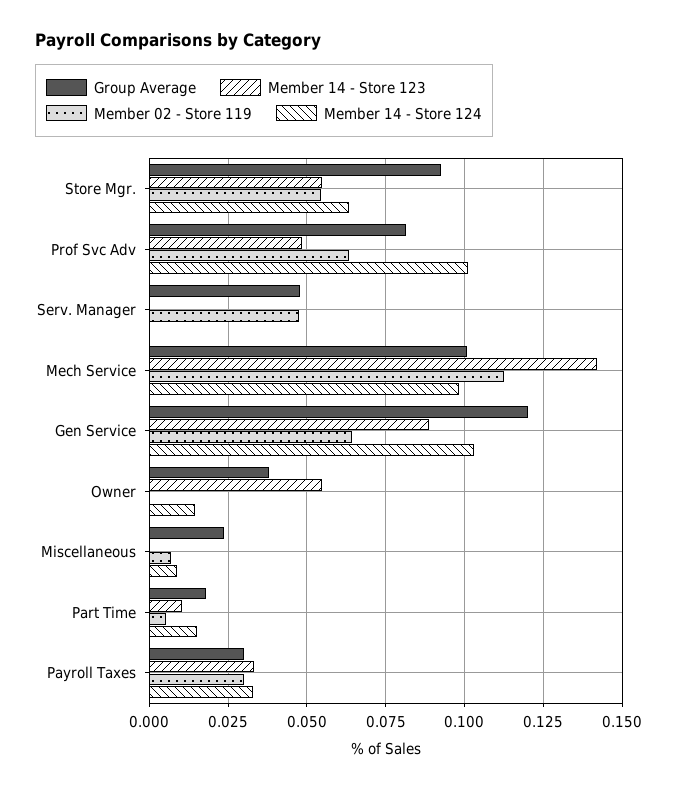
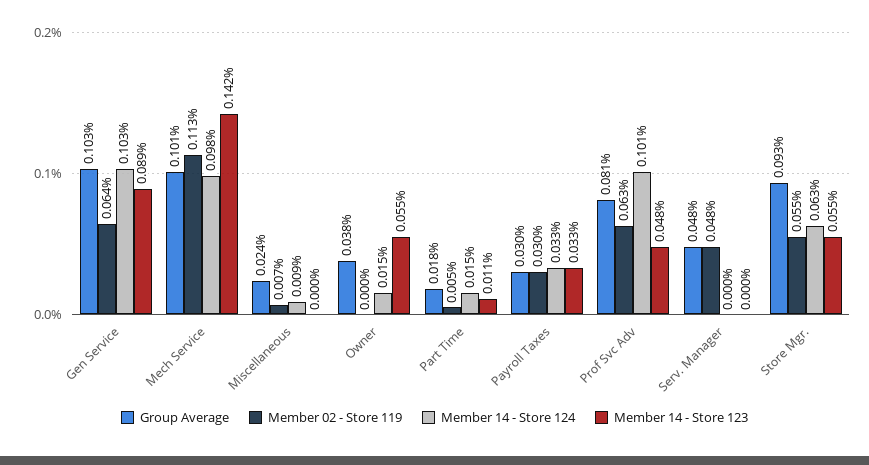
  {
    "Group Average": {
      "Store Mgr.": 0.093,
      "Prof Svc Adv": 0.081,
      "Serv. Manager": 0.048,
      "Mech Service": 0.101,
-     "Gen Service": 0.12,
+     "Gen Service": 0.103,
      "Owner": 0.038,
      "Miscellaneous": 0.024,
      "Part Time": 0.018,
      "Payroll Taxes": 0.03
    },
    "Member 14 - Store 123": {
      "Store Mgr.": 0.055,
      "Prof Svc Adv": 0.048,
      "Serv. Manager": 0,
      "Mech Service": 0.142,
      "Gen Service": 0.089,
      "Owner": 0.055,
      "Miscellaneous": 0,
      "Part Time": 0.011,
      "Payroll Taxes": 0.033
    },
    "Member 02 - Store 119": {
      "Store Mgr.": 0.055,
      "Prof Svc Adv": 0.063,
      "Serv. Manager": 0.048,
      "Mech Service": 0.113,
      "Gen Service": 0.064,
      "Owner": 0,
      "Miscellaneous": 0.007,
      "Part Time": 0.005,
      "Payroll Taxes": 0.03
    },
    "Member 14 - Store 124": {
      "Store Mgr.": 0.063,
      "Prof Svc Adv": 0.101,
      "Serv. Manager": 0,
      "Mech Service": 0.098,
      "Gen Service": 0.103,
      "Owner": 0.015,
      "Miscellaneous": 0.009,
      "Part Time": 0.015,
      "Payroll Taxes": 0.033
    }
  }

